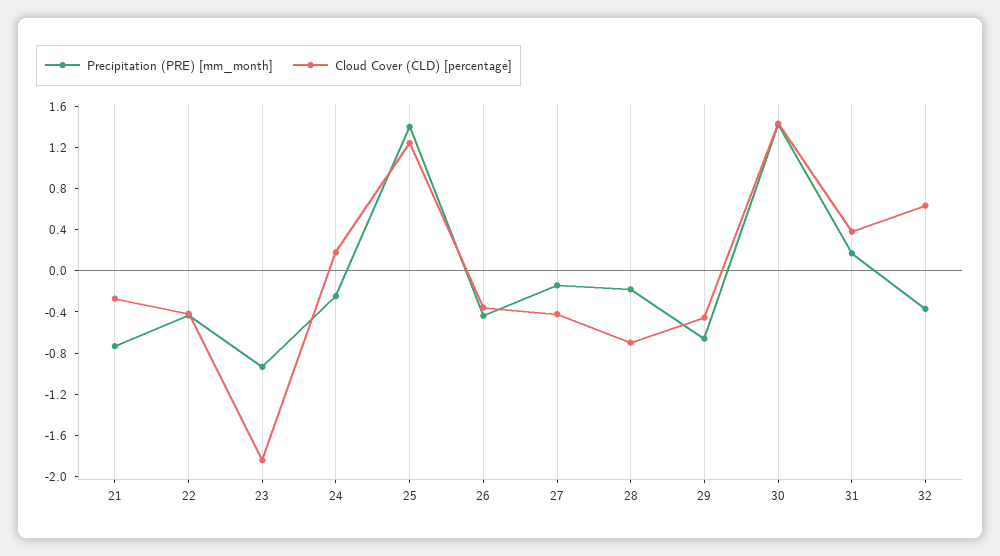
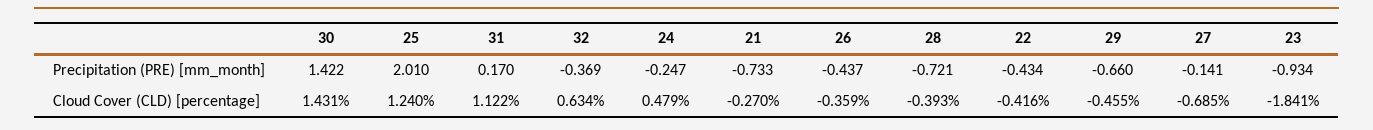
  {
    "Precipitation (PRE) [mm_month]": {
      "21": -0.733,
      "22": -0.434,
      "23": -0.934,
      "24": -0.247,
-     "25": 1.4,
+     "25": 2.01,
      "26": -0.437,
      "27": -0.141,
-     "28": -0.2,
+     "28": -0.721,
      "29": -0.66,
      "30": 1.422,
      "31": 0.17,
      "32": -0.369
    },
    "Cloud Cover (CLD) [percentage]": {
      "21": -0.27,
      "22": -0.416,
      "23": -1.841,
-     "24": 0.2,
+     "24": 0.479,
      "25": 1.24,
      "26": -0.359,
-     "27": -0.4,
+     "27": -0.685,
-     "28": -0.7,
+     "28": -0.393,
      "29": -0.455,
      "30": 1.431,
-     "31": 0.4,
+     "31": 1.122,
      "32": 0.634
    }
  }

